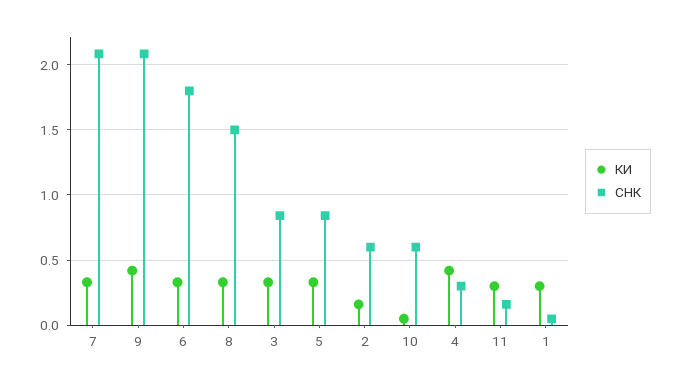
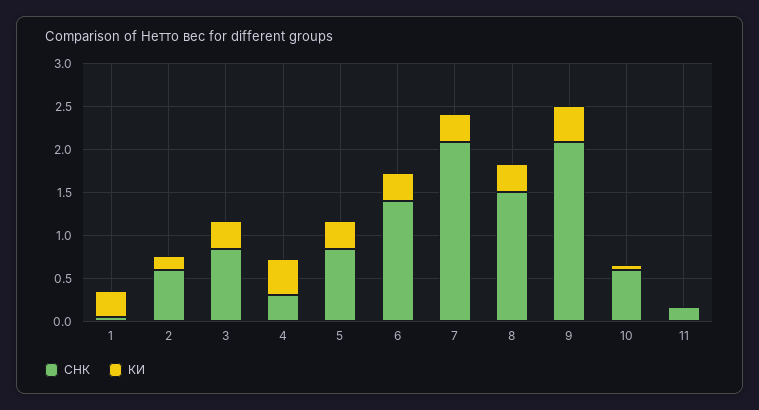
  {
    "КИ": {
      "7": 0.35,
      "9": 0.4,
      "6": 0.35,
      "8": 0.35,
      "3": 0.35,
      "5": 0.35,
      "2": 0.15,
      "10": 0.05,
      "4": 0.4,
-     "11": 0.3,
+     "11": 0,
      "1": 0.3
    },
    "СНК": {
      "7": 2.1,
      "9": 2.1,
-     "6": 1.8,
+     "6": 1.4,
      "8": 1.5,
      "3": 0.85,
      "5": 0.85,
      "2": 0.6,
      "10": 0.6,
      "4": 0.3,
      "11": 0.15,
      "1": 0.05
    }
  }

